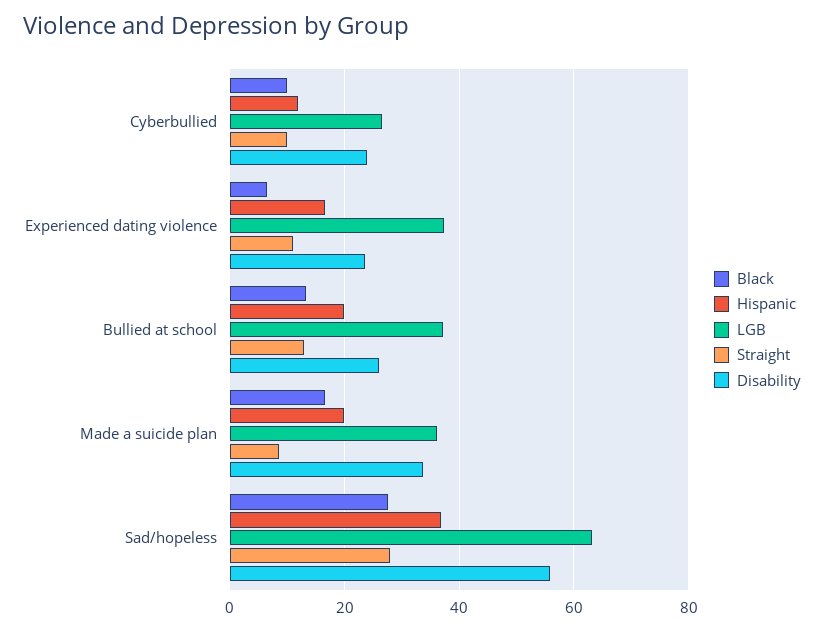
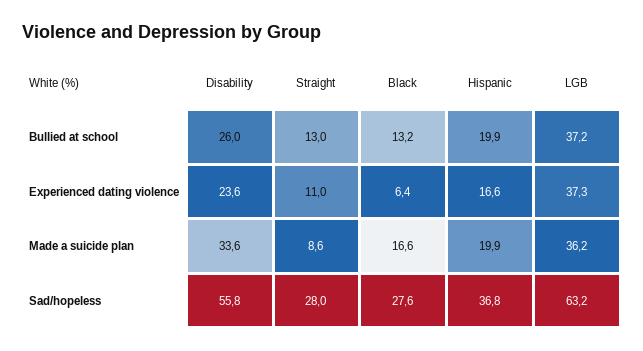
  {
    "Black": {
-     "Cyberbullied": 10,
      "Experienced dating violence": 6.4,
      "Bullied at school": 13.2,
      "Made a suicide plan": 16.6,
      "Sad/hopeless": 27.6
    },
    "Hispanic": {
-     "Cyberbullied": 12,
      "Experienced dating violence": 16.6,
      "Bullied at school": 19.9,
      "Made a suicide plan": 19.9,
      "Sad/hopeless": 36.8
    },
    "LGB": {
-     "Cyberbullied": 26,
      "Experienced dating violence": 37.3,
      "Bullied at school": 37.2,
      "Made a suicide plan": 36.2,
      "Sad/hopeless": 63.2
    },
    "Straight": {
-     "Cyberbullied": 10,
      "Experienced dating violence": 11,
      "Bullied at school": 13,
      "Made a suicide plan": 8.6,
      "Sad/hopeless": 28
    },
    "Disability": {
-     "Cyberbullied": 24,
      "Experienced dating violence": 23.6,
      "Bullied at school": 26,
      "Made a suicide plan": 33.6,
      "Sad/hopeless": 55.8
    }
  }

